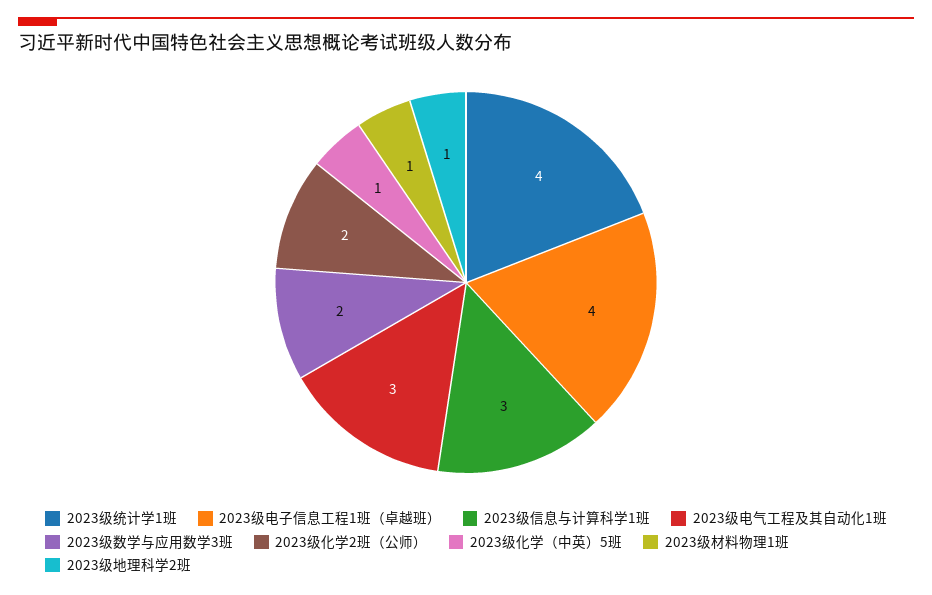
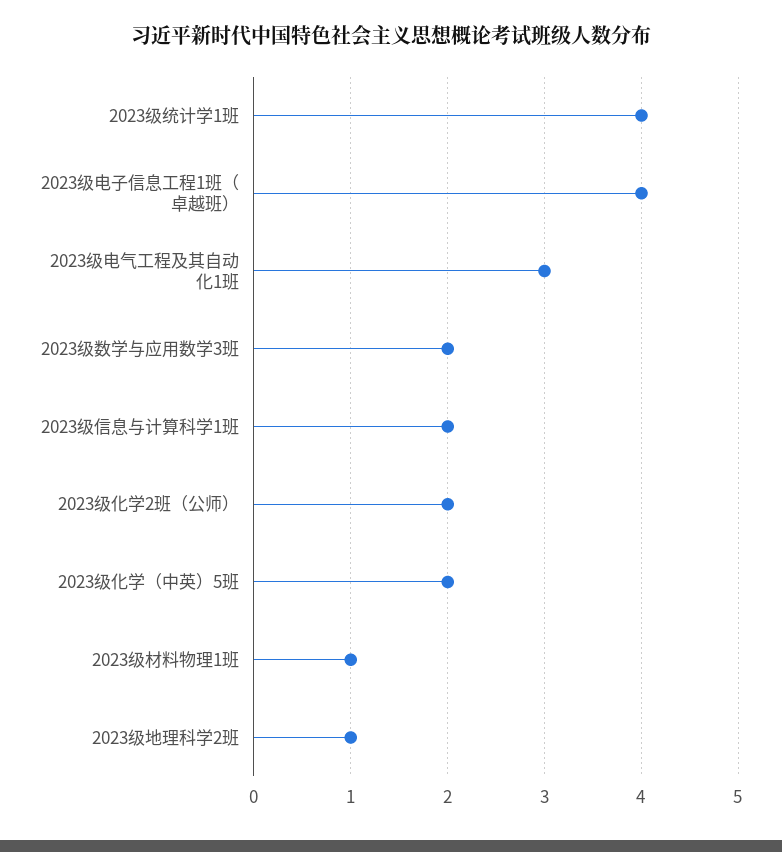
  {
    "2023级统计学1班": 4,
    "2023级电子信息工程1班（卓越班）": 4,
-   "2023级信息与计算科学1班": 3,
+   "2023级信息与计算科学1班": 2,
    "2023级电气工程及其自动化1班": 3,
    "2023级数学与应用数学3班": 2,
    "2023级化学2班（公师）": 2,
-   "2023级化学（中英）5班": 1,
+   "2023级化学（中英）5班": 2,
    "2023级材料物理1班": 1,
    "2023级地理科学2班": 1
  }

